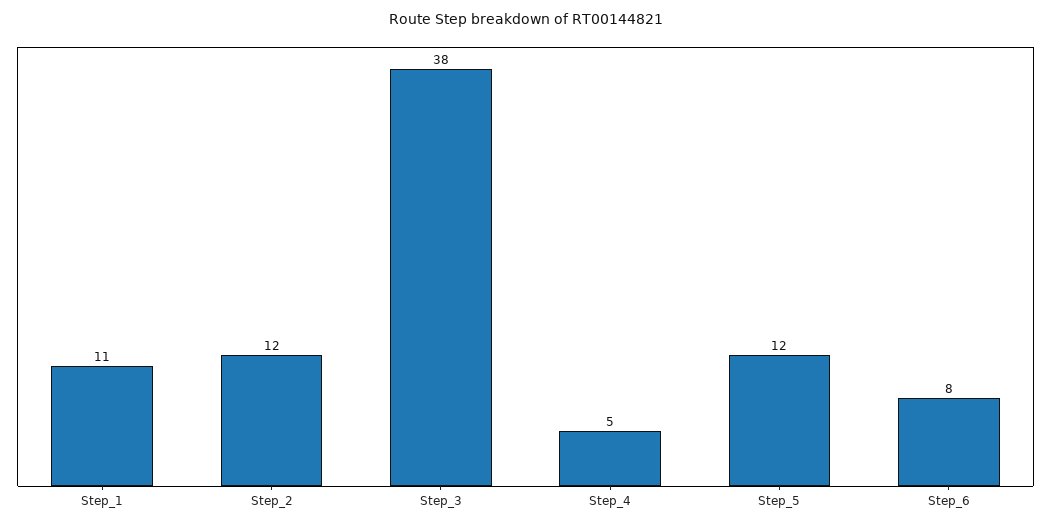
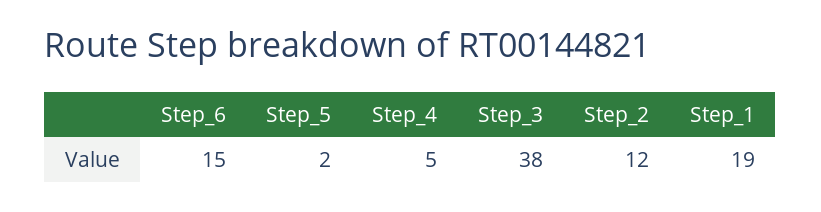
  {
-   "Step_1": 11,
+   "Step_1": 19,
    "Step_2": 12,
    "Step_3": 38,
    "Step_4": 5,
-   "Step_5": 12,
+   "Step_5": 2,
-   "Step_6": 8
+   "Step_6": 15
  }

